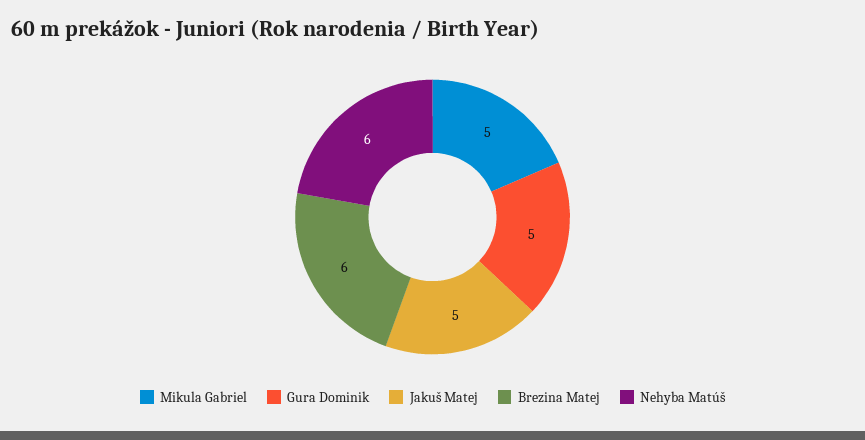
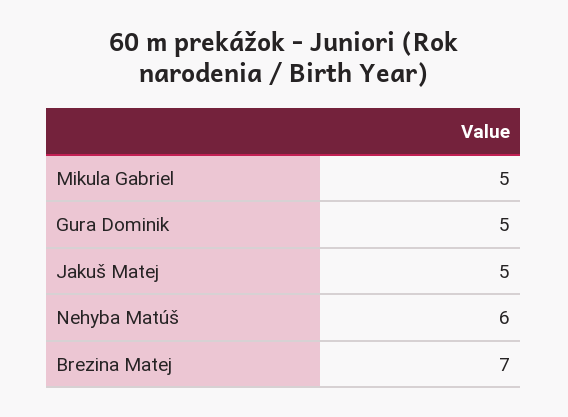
  {
    "Mikula Gabriel": 5,
    "Gura Dominik": 5,
    "Jakuš Matej": 5,
-   "Brezina Matej": 6,
+   "Brezina Matej": 7,
    "Nehyba Matúš": 6
  }

